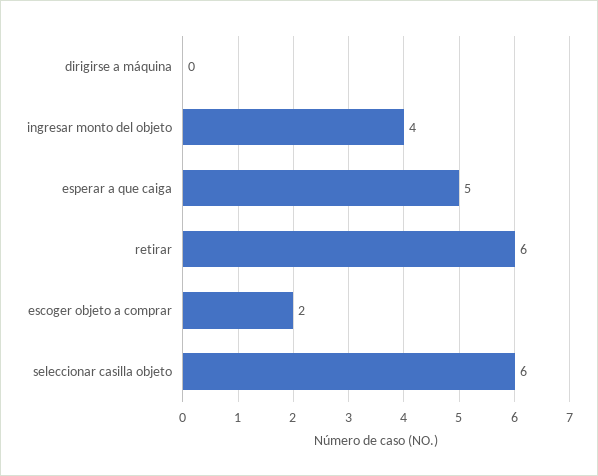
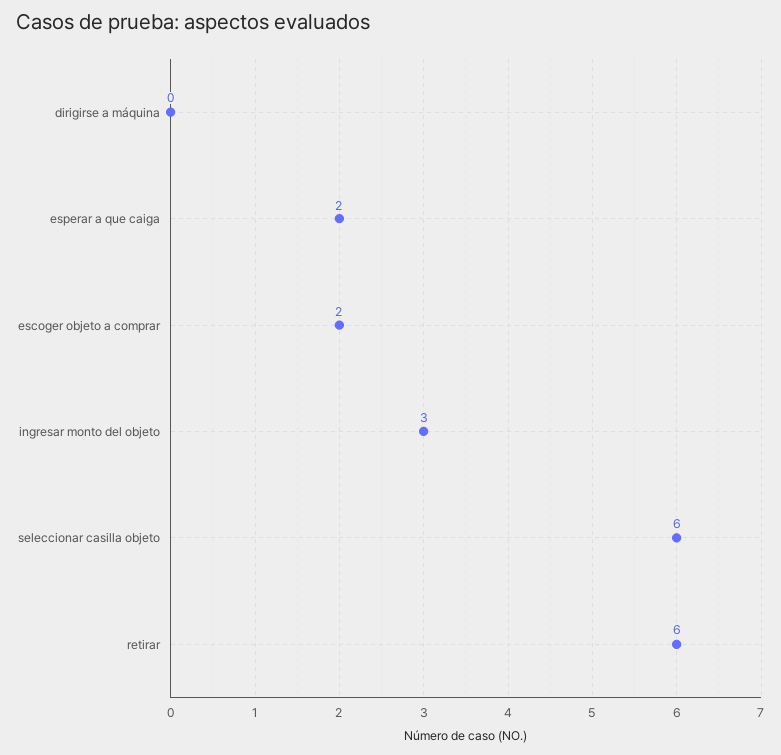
  {
    "dirigirse a máquina": 0,
-   "ingresar monto del objeto": 4,
+   "ingresar monto del objeto": 3,
-   "esperar a que caiga": 5,
+   "esperar a que caiga": 2,
    "retirar": 6,
    "escoger objeto a comprar": 2,
    "seleccionar casilla objeto": 6
  }

